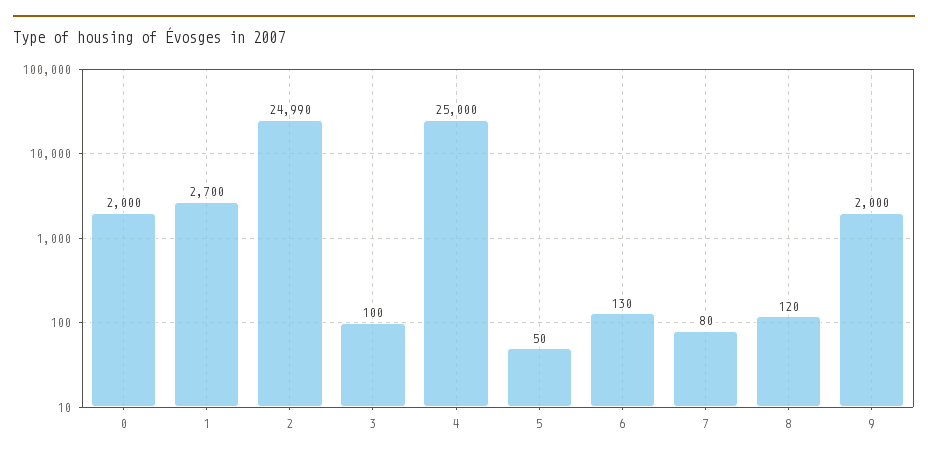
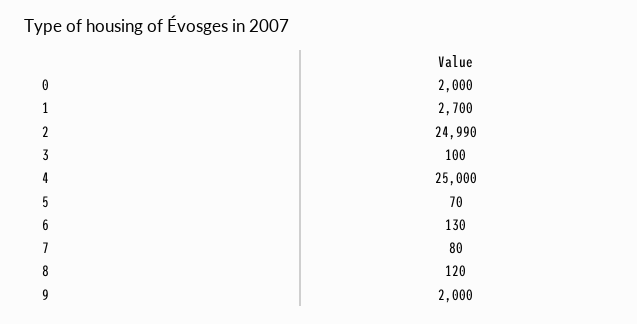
  {
    "0": 2000,
    "1": 2700,
    "2": 24990,
    "3": 100,
    "4": 25000,
-   "5": 50,
+   "5": 70,
    "6": 130,
    "7": 80,
    "8": 120,
    "9": 2000
  }

